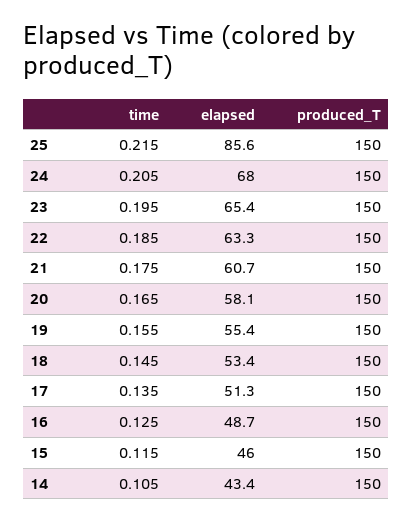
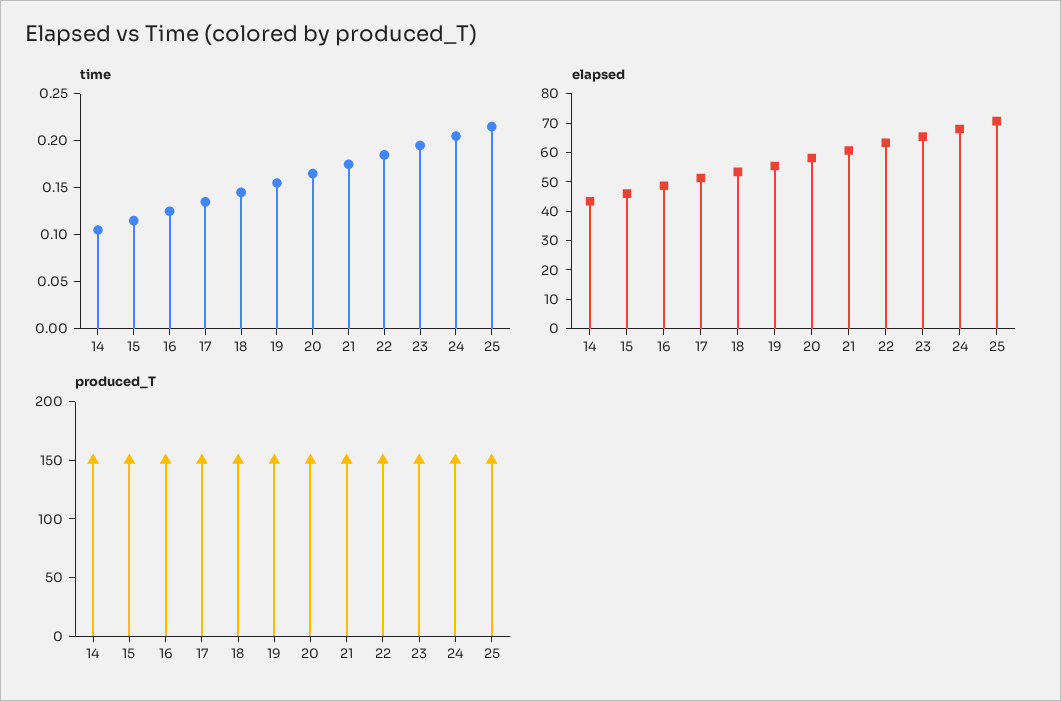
  {
    "time": {
      "25": 0.215,
      "24": 0.205,
      "23": 0.195,
      "22": 0.185,
      "21": 0.175,
      "20": 0.165,
      "19": 0.155,
      "18": 0.145,
      "17": 0.135,
      "16": 0.125,
      "15": 0.115,
      "14": 0.105
    },
    "elapsed": {
-     "25": 85.6,
+     "25": 70,
      "24": 68,
      "23": 65.4,
      "22": 63.3,
      "21": 60.7,
      "20": 58.1,
      "19": 55.4,
      "18": 53.4,
      "17": 51.3,
      "16": 48.7,
      "15": 46,
      "14": 43.4
    },
    "produced_T": {
      "25": 150,
      "24": 150,
      "23": 150,
      "22": 150,
      "21": 150,
      "20": 150,
      "19": 150,
      "18": 150,
      "17": 150,
      "16": 150,
      "15": 150,
      "14": 150
    }
  }

